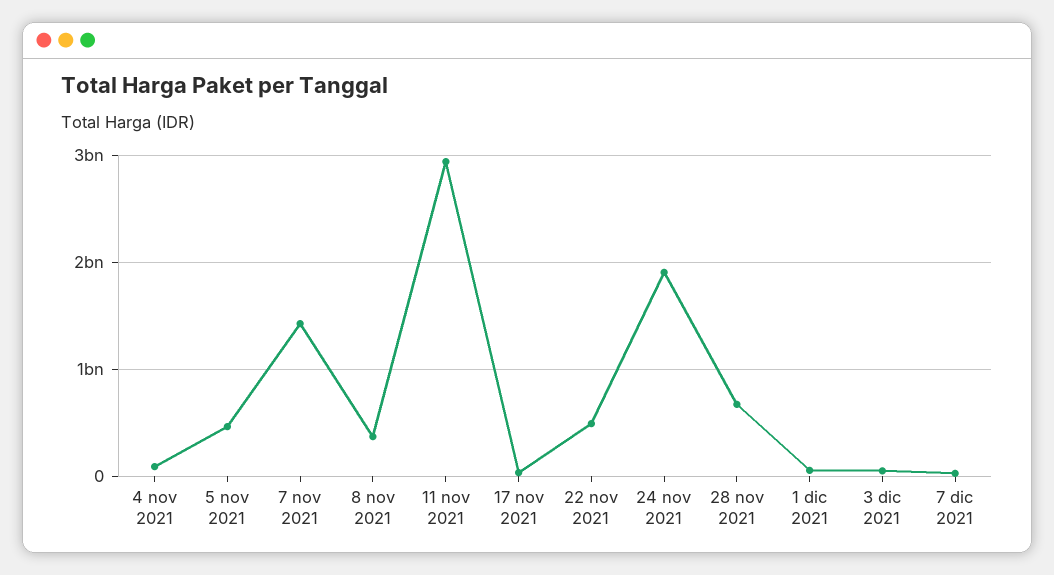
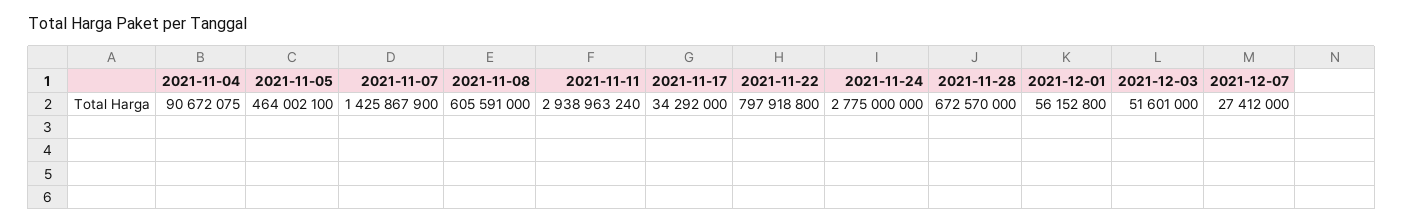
  {
    "4 nov 2021": 90672075,
    "5 nov 2021": 464002100,
    "7 nov 2021": 1425867900,
-   "8 nov 2021": 400000000,
+   "8 nov 2021": 605591000,
    "11 nov 2021": 2938963240,
    "17 nov 2021": 34292000,
-   "22 nov 2021": 500000000,
+   "22 nov 2021": 797918800,
-   "24 nov 2021": 1900000000,
+   "24 nov 2021": 2775000000,
    "28 nov 2021": 672570000,
    "1 dic 2021": 56152800,
    "3 dic 2021": 51601000,
    "7 dic 2021": 27412000
  }

